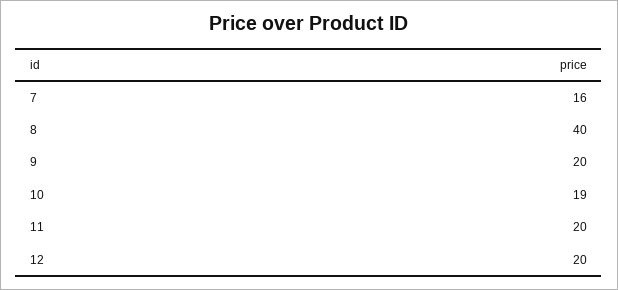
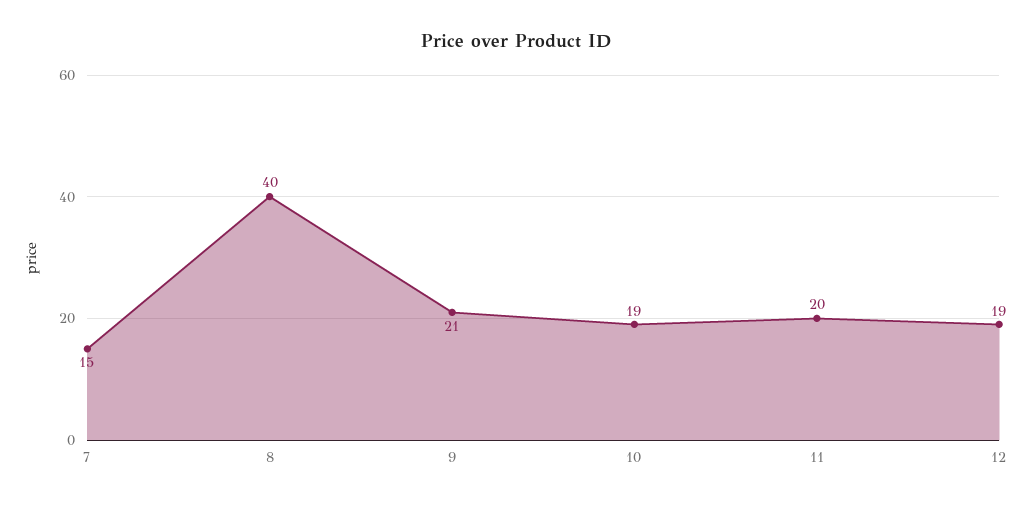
  {
-   "7": 16,
+   "7": 15,
    "8": 40,
-   "9": 20,
+   "9": 21,
    "10": 19,
    "11": 20,
-   "12": 20
+   "12": 19
  }

